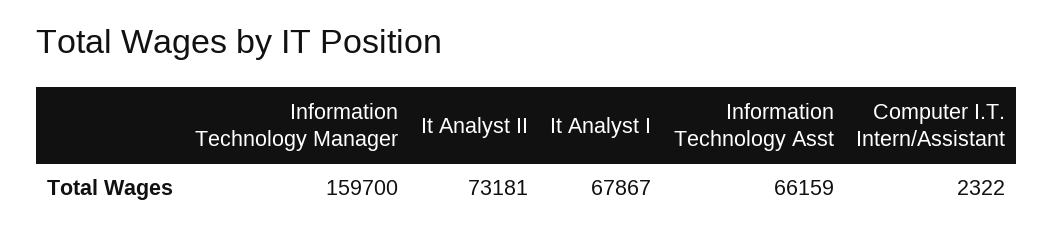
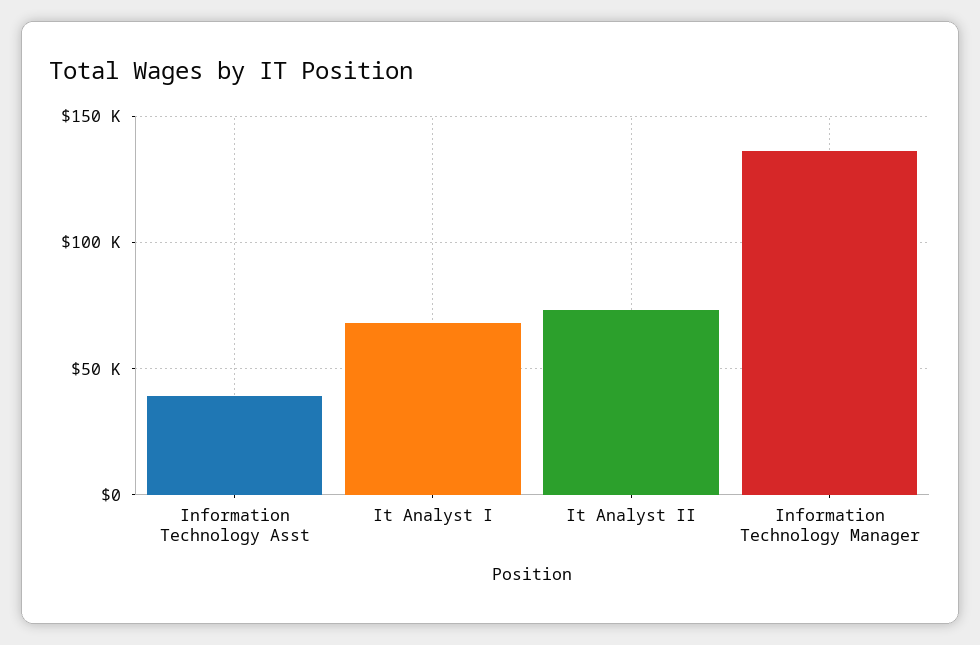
  {
-   "Information Technology Manager": 159700,
+   "Information Technology Manager": 135000,
    "It Analyst II": 73181,
    "It Analyst I": 67867,
-   "Information Technology Asst": 66159,
+   "Information Technology Asst": 40000
-   "Computer I.T. Intern/Assistant": 2322
  }

